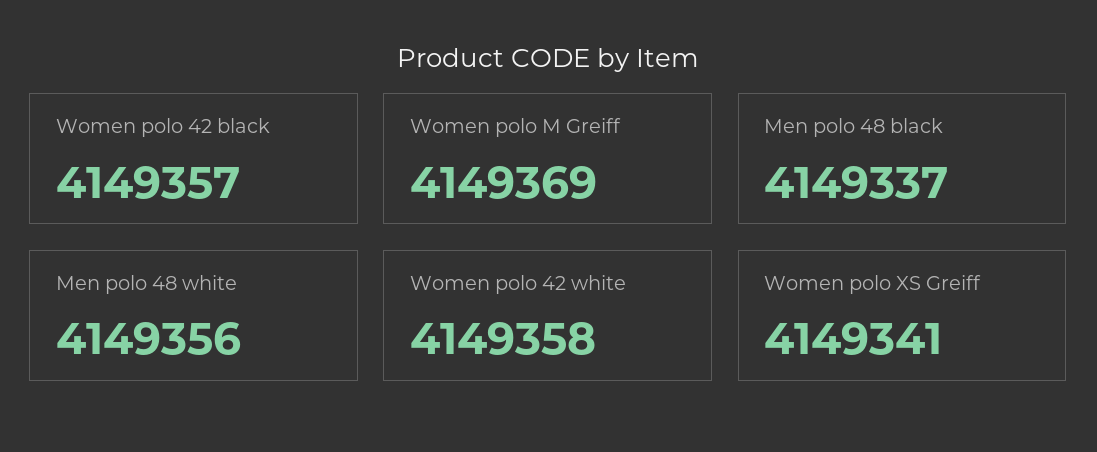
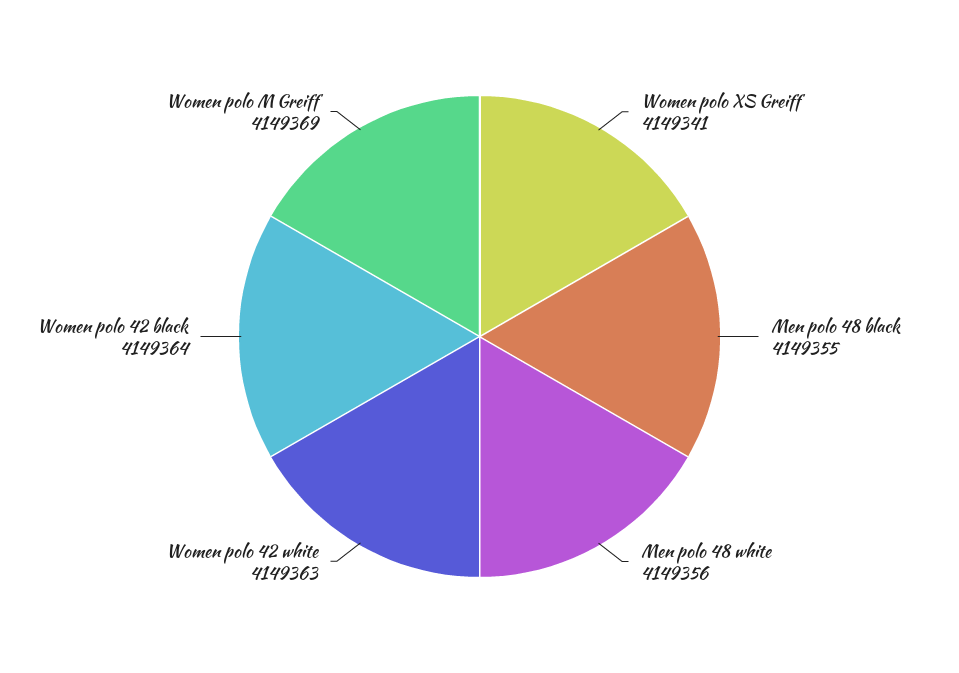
  {
-   "Women polo 42 black": 4149357,
+   "Women polo 42 black": 4149364,
    "Women polo M Greiff": 4149369,
-   "Men polo 48 black": 4149337,
+   "Men polo 48 black": 4149355,
    "Men polo 48 white": 4149356,
-   "Women polo 42 white": 4149358,
+   "Women polo 42 white": 4149363,
    "Women polo XS Greiff": 4149341
  }

